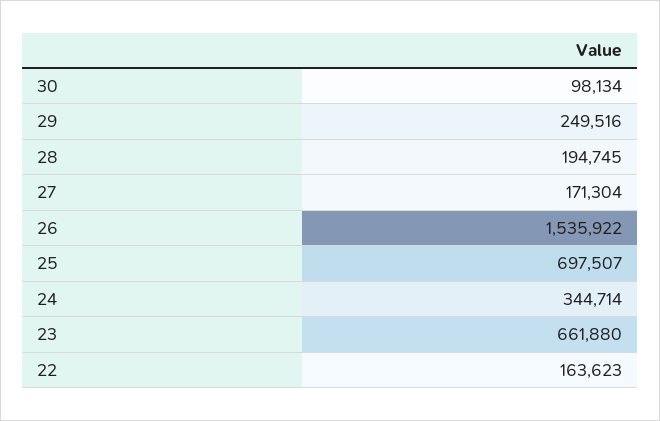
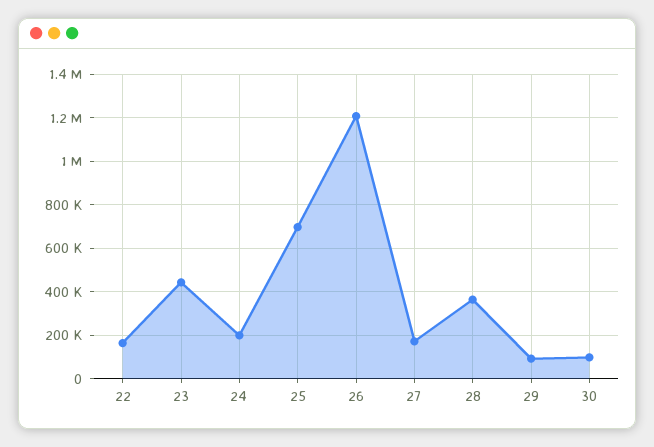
  {
    "30": 98134,
-   "29": 249516,
+   "29": 100000,
-   "28": 194745,
+   "28": 350000,
    "27": 171304,
-   "26": 1535922,
+   "26": 1200000,
    "25": 697507,
-   "24": 344714,
+   "24": 200000,
-   "23": 661880,
+   "23": 450000,
    "22": 163623
  }

